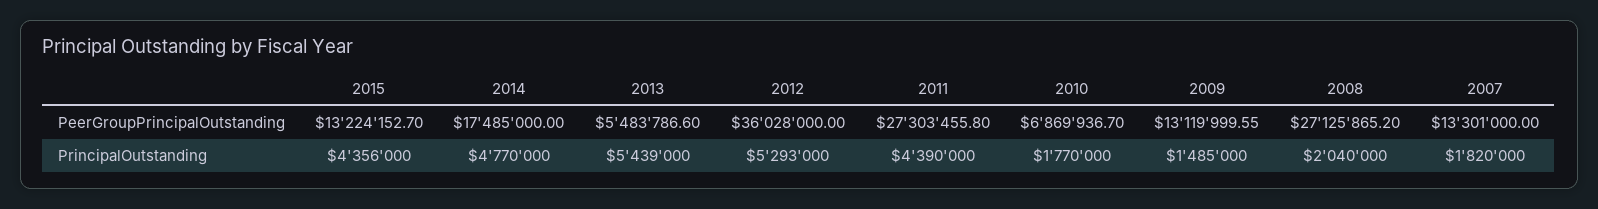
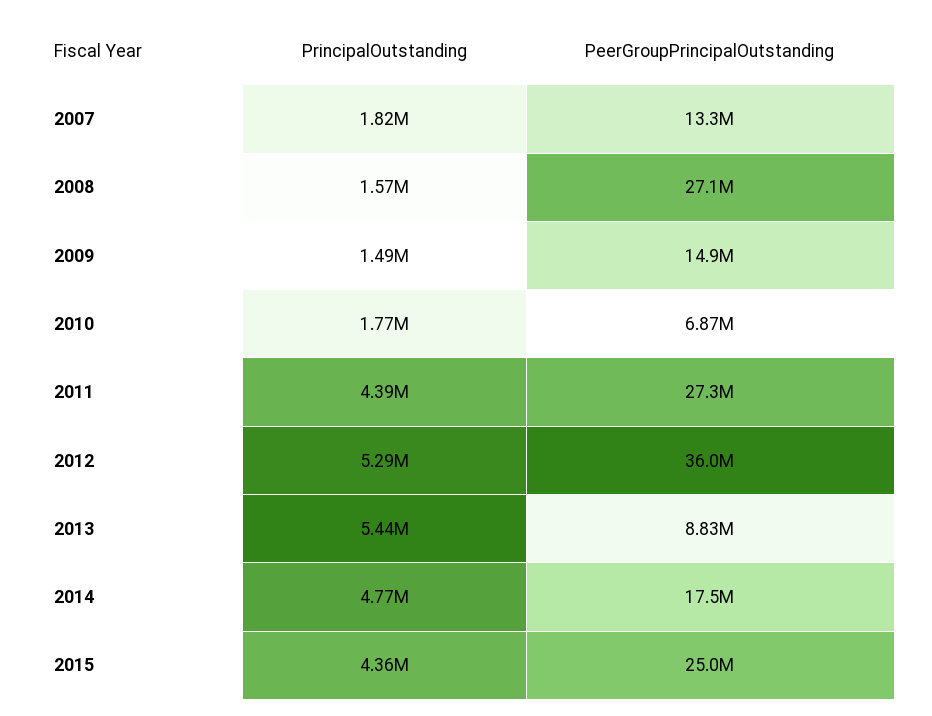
  {
    "2015": {
-     "PeerGroupPrincipalOutstanding": 13224152.7,
+     "PeerGroupPrincipalOutstanding": 25000000,
      "PrincipalOutstanding": 4356000
    },
    "2014": {
      "PeerGroupPrincipalOutstanding": 17485000,
      "PrincipalOutstanding": 4770000
    },
    "2013": {
-     "PeerGroupPrincipalOutstanding": 5483786.6,
+     "PeerGroupPrincipalOutstanding": 8830000,
      "PrincipalOutstanding": 5439000
    },
    "2012": {
      "PeerGroupPrincipalOutstanding": 36028000,
      "PrincipalOutstanding": 5293000
    },
    "2011": {
      "PeerGroupPrincipalOutstanding": 27303455.8,
      "PrincipalOutstanding": 4390000
    },
    "2010": {
      "PeerGroupPrincipalOutstanding": 6869936.7,
      "PrincipalOutstanding": 1770000
    },
    "2009": {
-     "PeerGroupPrincipalOutstanding": 13119999.55,
+     "PeerGroupPrincipalOutstanding": 14900000,
      "PrincipalOutstanding": 1485000
    },
    "2008": {
      "PeerGroupPrincipalOutstanding": 27125865.2,
-     "PrincipalOutstanding": 2040000
+     "PrincipalOutstanding": 1570000
    },
    "2007": {
      "PeerGroupPrincipalOutstanding": 13301000,
      "PrincipalOutstanding": 1820000
    }
  }

